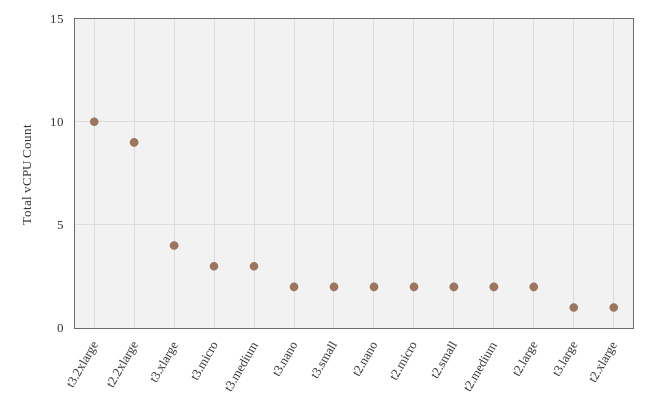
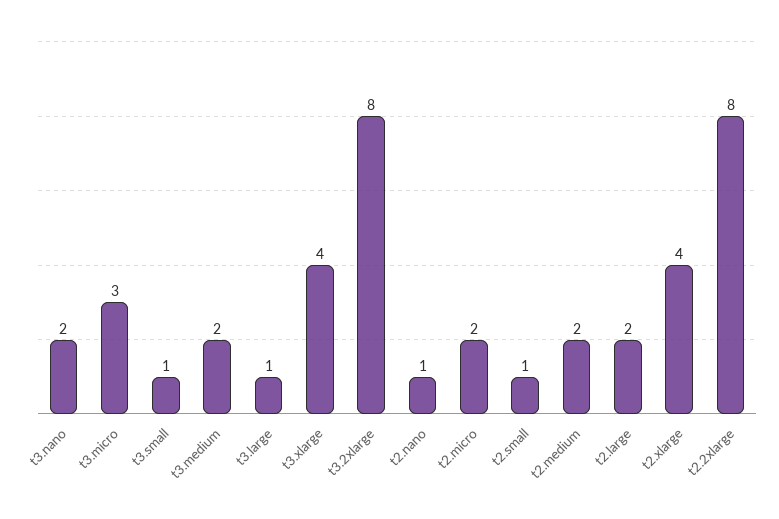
  {
-   "t3.2xlarge": 10,
+   "t3.2xlarge": 8,
-   "t2.2xlarge": 9,
+   "t2.2xlarge": 8,
    "t3.xlarge": 4,
    "t3.micro": 3,
-   "t3.medium": 3,
+   "t3.medium": 2,
    "t3.nano": 2,
-   "t3.small": 2,
+   "t3.small": 1,
-   "t2.nano": 2,
+   "t2.nano": 1,
    "t2.micro": 2,
-   "t2.small": 2,
+   "t2.small": 1,
    "t2.medium": 2,
    "t2.large": 2,
    "t3.large": 1,
-   "t2.xlarge": 1
+   "t2.xlarge": 4
  }

